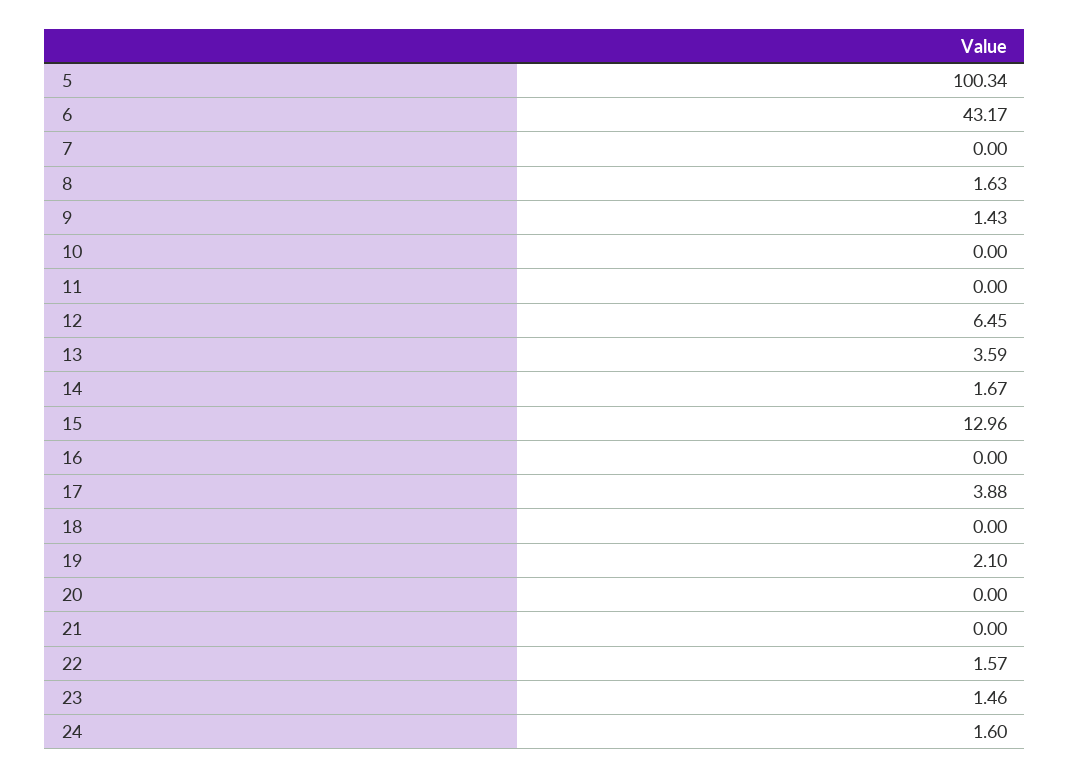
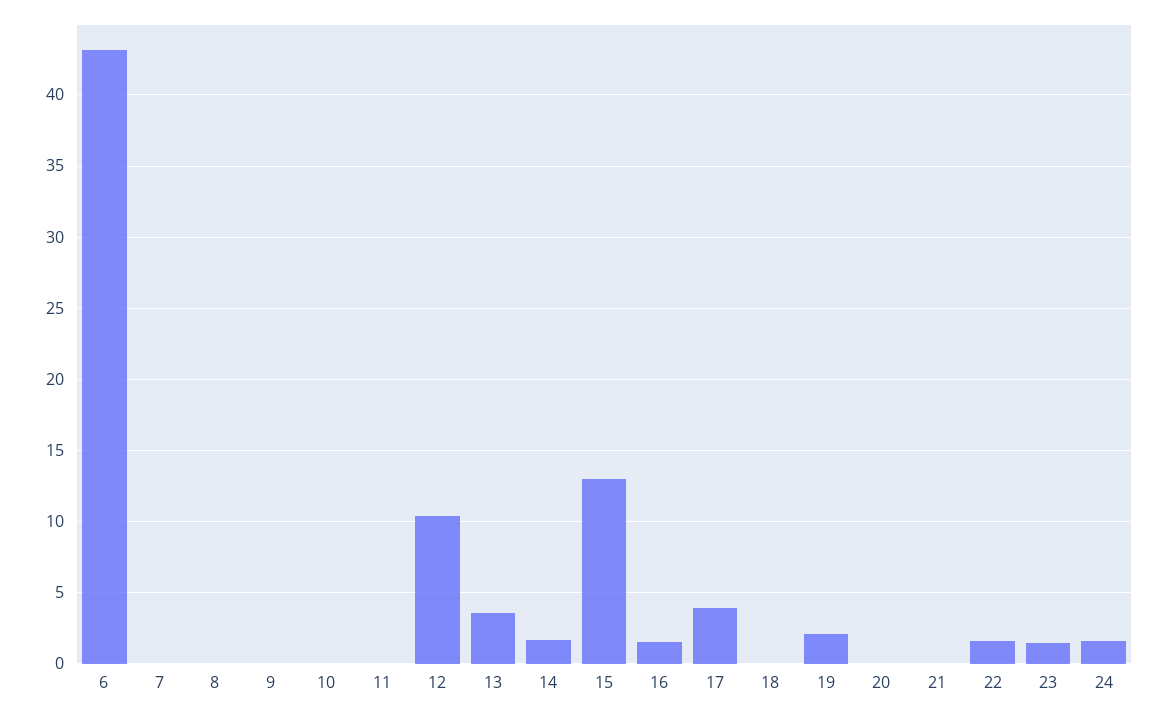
  {
-   "5": 100.34,
    "6": 43.17,
    "7": 0,
-   "8": 1.63,
+   "8": 0,
-   "9": 1.43,
+   "9": 0,
    "10": 0,
    "11": 0,
-   "12": 6.45,
+   "12": 10.5,
    "13": 3.59,
    "14": 1.67,
    "15": 12.96,
-   "16": 0,
+   "16": 1.5,
    "17": 3.88,
    "18": 0,
    "19": 2.1,
    "20": 0,
    "21": 0,
    "22": 1.57,
    "23": 1.46,
    "24": 1.6
  }

